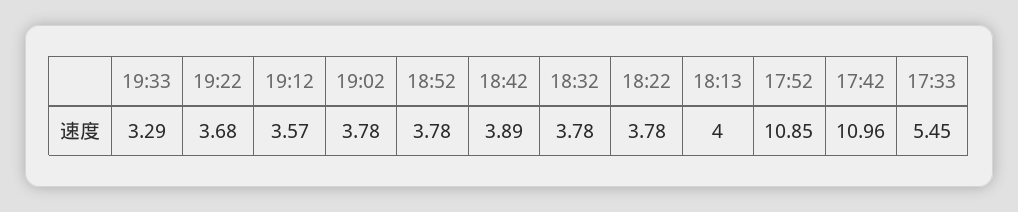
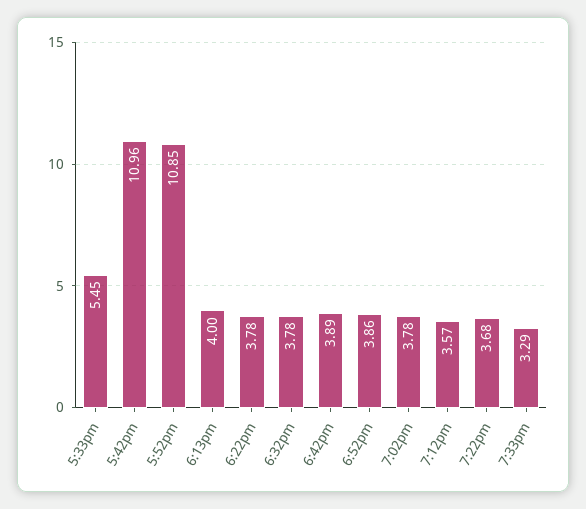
  {
    "19:33": 3.29,
    "19:22": 3.68,
    "19:12": 3.57,
    "19:02": 3.78,
-   "18:52": 3.78,
+   "18:52": 3.86,
    "18:42": 3.89,
    "18:32": 3.78,
    "18:22": 3.78,
    "18:13": 4,
    "17:52": 10.85,
    "17:42": 10.96,
    "17:33": 5.45
  }

